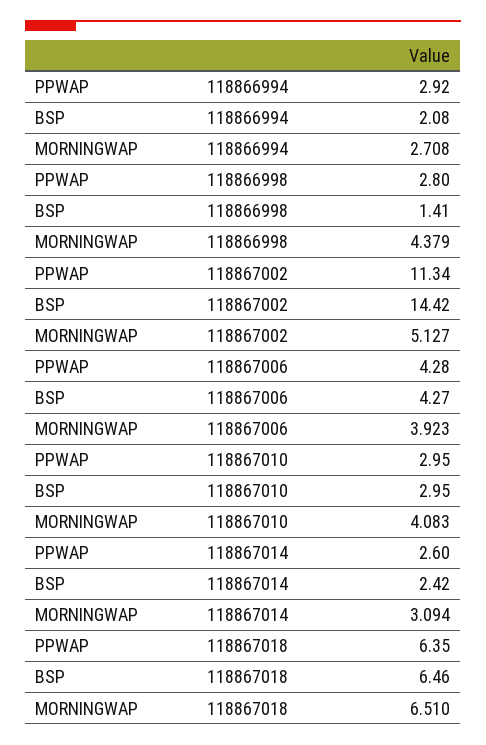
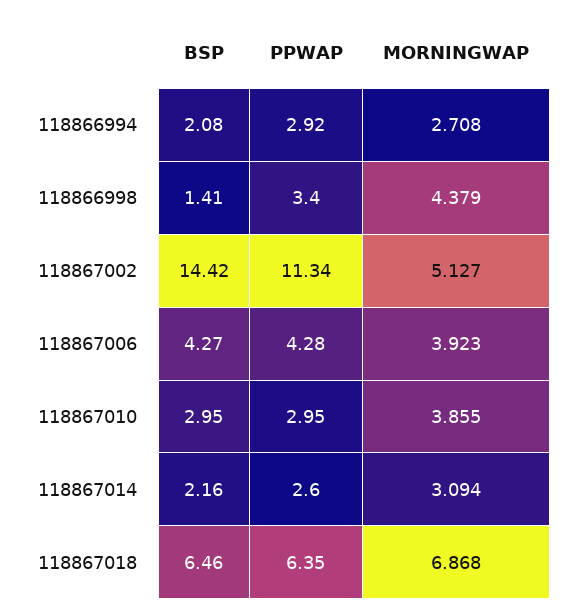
  {
    "PPWAP": {
      "118866994": 2.92,
-     "118866998": 2.8,
+     "118866998": 3.4,
      "118867002": 11.34,
      "118867006": 4.28,
      "118867010": 2.95,
      "118867014": 2.6,
      "118867018": 6.35
    },
    "BSP": {
      "118866994": 2.08,
      "118866998": 1.41,
      "118867002": 14.42,
      "118867006": 4.27,
      "118867010": 2.95,
-     "118867014": 2.42,
+     "118867014": 2.16,
      "118867018": 6.46
    },
    "MORNINGWAP": {
      "118866994": 2.708,
      "118866998": 4.379,
      "118867002": 5.127,
      "118867006": 3.923,
-     "118867010": 4.083,
+     "118867010": 3.855,
      "118867014": 3.094,
-     "118867018": 6.51
+     "118867018": 6.868
    }
  }

